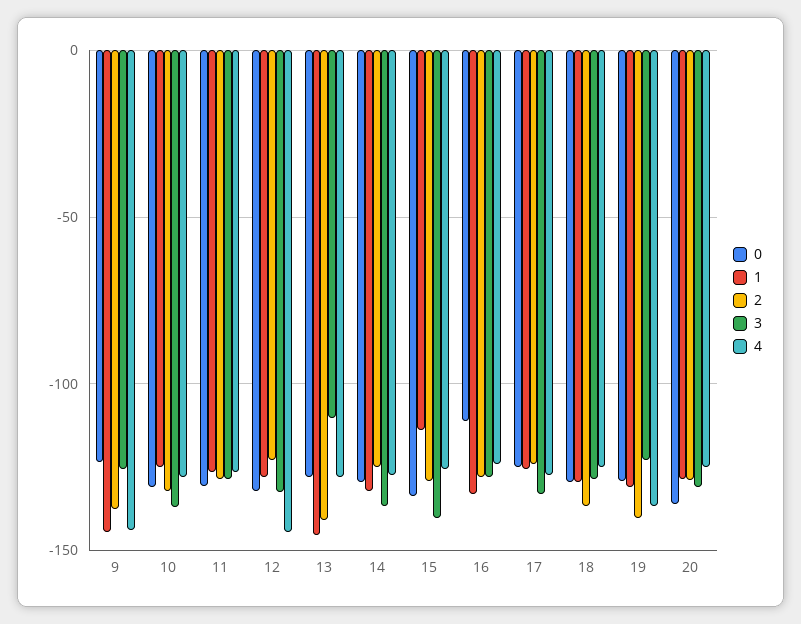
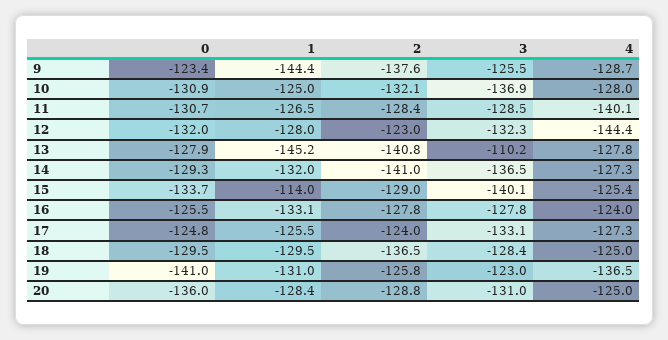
  {
    "0": {
      "9": -123.4,
      "10": -130.9,
      "11": -130.7,
      "12": -132,
      "13": -127.9,
      "14": -129.3,
      "15": -133.7,
-     "16": -110,
+     "16": -125.5,
      "17": -124.8,
      "18": -129.5,
-     "19": -130,
+     "19": -141,
      "20": -136
    },
    "1": {
      "9": -144.4,
      "10": -125,
      "11": -126.5,
      "12": -128,
      "13": -145.2,
      "14": -132,
      "15": -114,
      "16": -133.1,
      "17": -125.5,
      "18": -129.5,
      "19": -131,
      "20": -128.4
    },
    "2": {
      "9": -137.6,
      "10": -132.1,
      "11": -128.4,
      "12": -123,
      "13": -140.8,
-     "14": -125,
+     "14": -141,
      "15": -129,
      "16": -127.8,
      "17": -124,
      "18": -136.5,
-     "19": -140,
+     "19": -125.8,
      "20": -128.8
    },
    "3": {
      "9": -125.5,
      "10": -136.9,
      "11": -128.5,
      "12": -132.3,
      "13": -110.2,
      "14": -136.5,
      "15": -140.1,
      "16": -127.8,
      "17": -133.1,
      "18": -128.4,
      "19": -123,
      "20": -131
    },
    "4": {
-     "9": -145,
+     "9": -128.7,
      "10": -128,
-     "11": -125,
+     "11": -140.1,
      "12": -144.4,
      "13": -127.8,
      "14": -127.3,
      "15": -125.4,
      "16": -124,
      "17": -127.3,
      "18": -125,
      "19": -136.5,
      "20": -125
    }
  }

